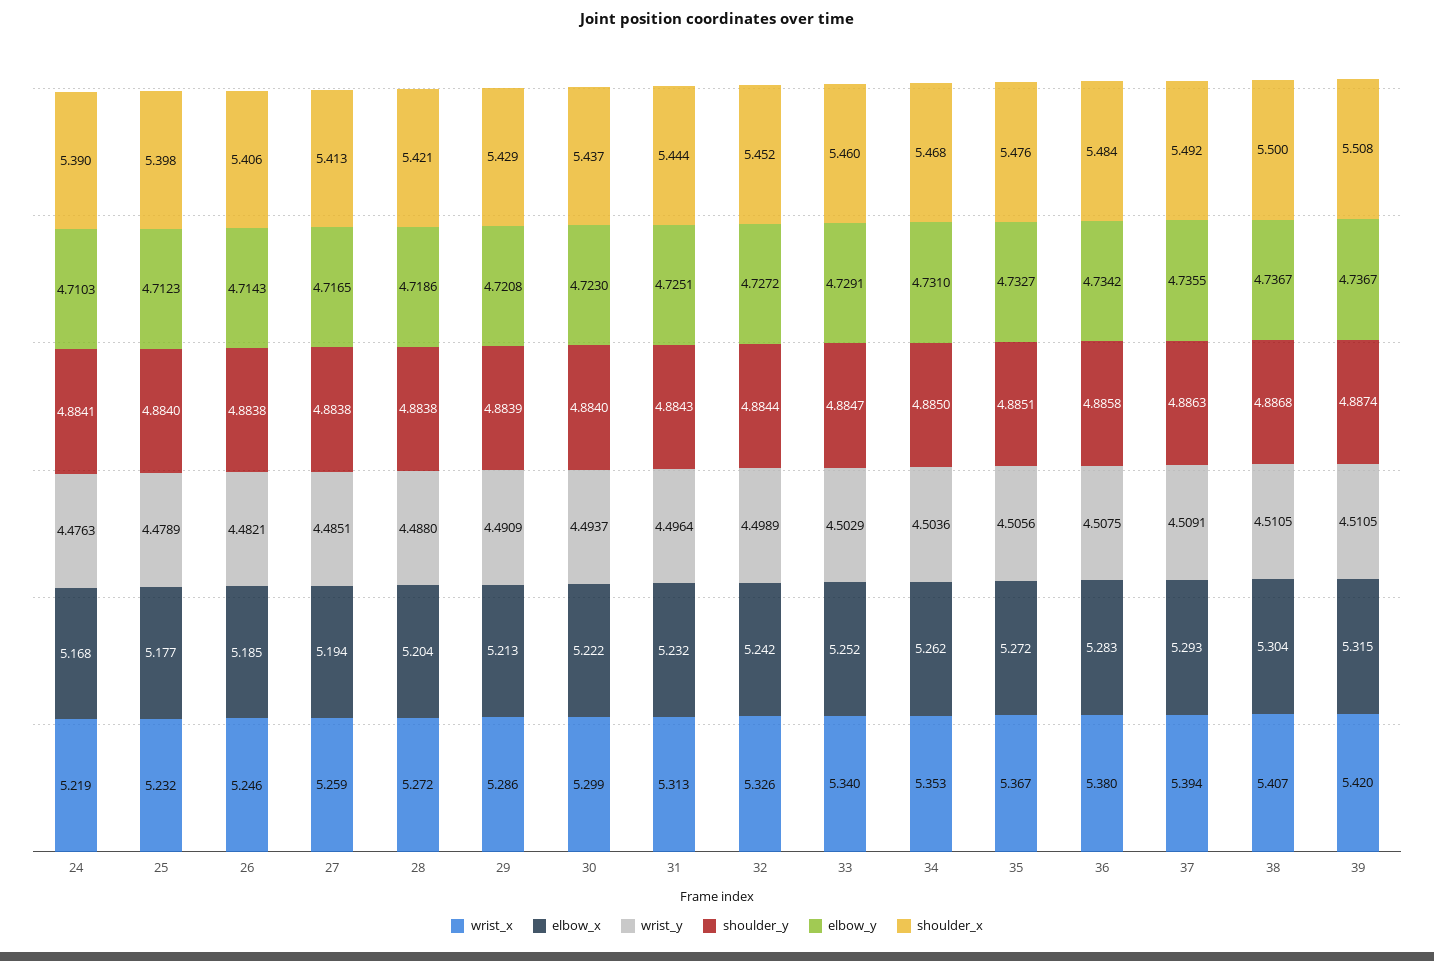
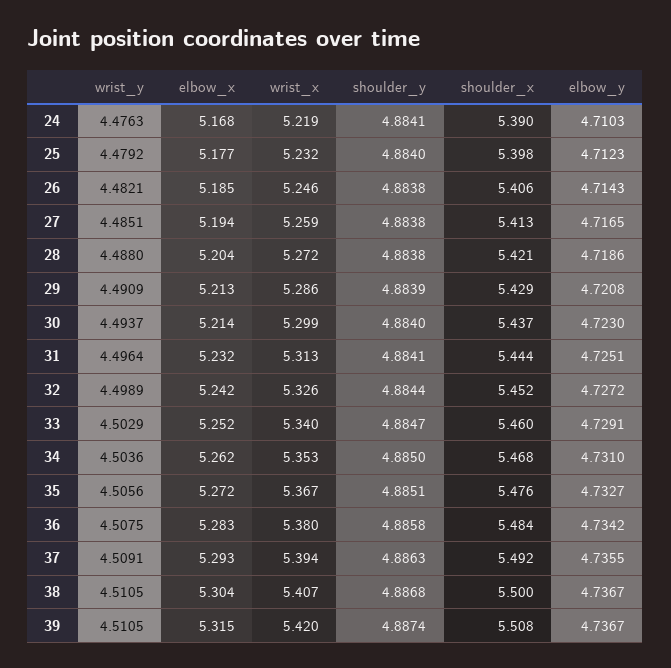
  {
    "wrist_x": {
      "24": 5.219,
      "25": 5.232,
      "26": 5.246,
      "27": 5.259,
      "28": 5.272,
      "29": 5.286,
      "30": 5.299,
      "31": 5.313,
      "32": 5.326,
      "33": 5.34,
      "34": 5.353,
      "35": 5.367,
      "36": 5.38,
      "37": 5.394,
      "38": 5.407,
      "39": 5.42
    },
    "elbow_x": {
      "24": 5.168,
      "25": 5.177,
      "26": 5.185,
      "27": 5.194,
      "28": 5.204,
      "29": 5.213,
-     "30": 5.222,
+     "30": 5.214,
      "31": 5.232,
      "32": 5.242,
      "33": 5.252,
      "34": 5.262,
      "35": 5.272,
      "36": 5.283,
      "37": 5.293,
      "38": 5.304,
      "39": 5.315
    },
    "wrist_y": {
      "24": 4.4763,
-     "25": 4.4789,
+     "25": 4.4792,
      "26": 4.4821,
      "27": 4.4851,
      "28": 4.488,
      "29": 4.4909,
      "30": 4.4937,
      "31": 4.4964,
      "32": 4.4989,
      "33": 4.5029,
      "34": 4.5036,
      "35": 4.5056,
      "36": 4.5075,
      "37": 4.5091,
      "38": 4.5105,
      "39": 4.5105
    },
    "shoulder_y": {
      "24": 4.8841,
      "25": 4.884,
      "26": 4.8838,
      "27": 4.8838,
      "28": 4.8838,
      "29": 4.8839,
      "30": 4.884,
-     "31": 4.8843,
+     "31": 4.8841,
      "32": 4.8844,
      "33": 4.8847,
      "34": 4.885,
      "35": 4.8851,
      "36": 4.8858,
      "37": 4.8863,
      "38": 4.8868,
      "39": 4.8874
    },
    "elbow_y": {
      "24": 4.7103,
      "25": 4.7123,
      "26": 4.7143,
      "27": 4.7165,
      "28": 4.7186,
      "29": 4.7208,
      "30": 4.723,
      "31": 4.7251,
      "32": 4.7272,
      "33": 4.7291,
      "34": 4.731,
      "35": 4.7327,
      "36": 4.7342,
      "37": 4.7355,
      "38": 4.7367,
      "39": 4.7367
    },
    "shoulder_x": {
      "24": 5.39,
      "25": 5.398,
      "26": 5.406,
      "27": 5.413,
      "28": 5.421,
      "29": 5.429,
      "30": 5.437,
      "31": 5.444,
      "32": 5.452,
      "33": 5.46,
      "34": 5.468,
      "35": 5.476,
      "36": 5.484,
      "37": 5.492,
      "38": 5.5,
      "39": 5.508
    }
  }

